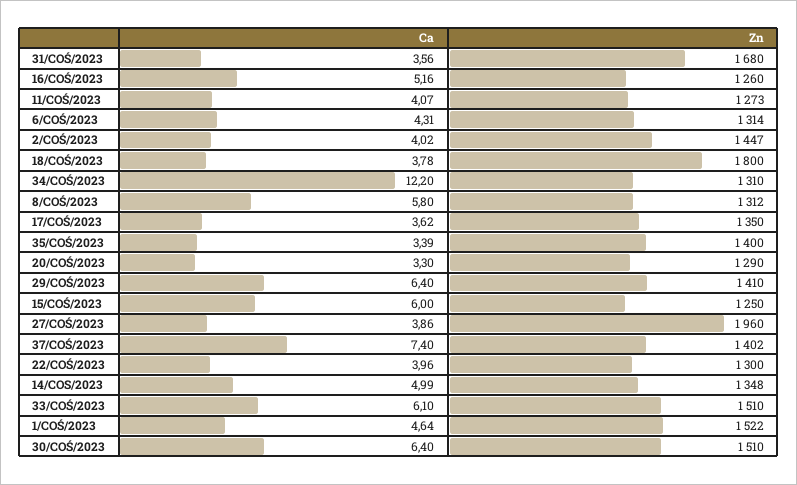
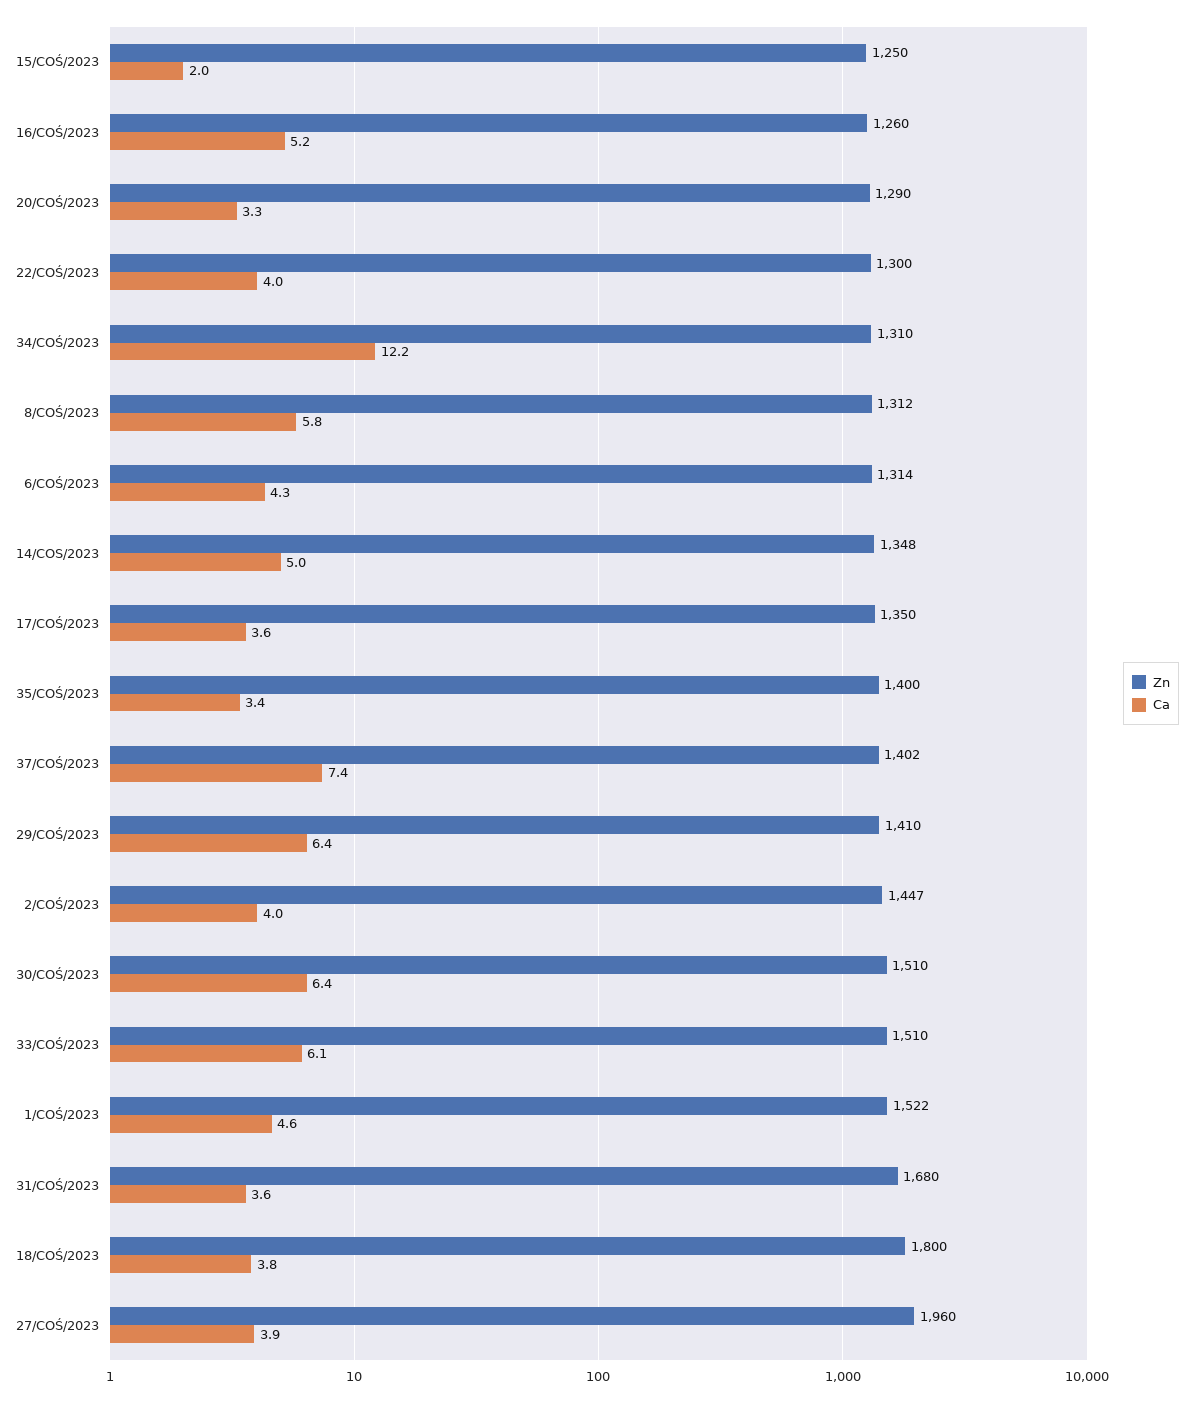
  {
    "Ca": {
      "31/COŚ/2023": 3.56,
      "16/COŚ/2023": 5.16,
-     "11/COŚ/2023": 4.07,
      "6/COŚ/2023": 4.31,
      "2/COŚ/2023": 4.02,
      "18/COŚ/2023": 3.78,
      "34/COŚ/2023": 12.2,
      "8/COŚ/2023": 5.8,
      "17/COŚ/2023": 3.62,
      "35/COŚ/2023": 3.39,
      "20/COŚ/2023": 3.3,
      "29/COŚ/2023": 6.4,
-     "15/COŚ/2023": 6,
+     "15/COŚ/2023": 2,
      "27/COŚ/2023": 3.86,
      "37/COŚ/2023": 7.4,
      "22/COŚ/2023": 3.96,
      "14/COS/2023": 4.99,
      "33/COŚ/2023": 6.1,
      "1/COŚ/2023": 4.64,
      "30/COŚ/2023": 6.4
    },
    "Zn": {
      "31/COŚ/2023": 1680,
      "16/COŚ/2023": 1260,
-     "11/COŚ/2023": 1273,
      "6/COŚ/2023": 1314,
      "2/COŚ/2023": 1447,
      "18/COŚ/2023": 1800,
      "34/COŚ/2023": 1310,
      "8/COŚ/2023": 1312,
      "17/COŚ/2023": 1350,
      "35/COŚ/2023": 1400,
      "20/COŚ/2023": 1290,
      "29/COŚ/2023": 1410,
      "15/COŚ/2023": 1250,
      "27/COŚ/2023": 1960,
      "37/COŚ/2023": 1402,
      "22/COŚ/2023": 1300,
      "14/COS/2023": 1348,
      "33/COŚ/2023": 1510,
      "1/COŚ/2023": 1522,
      "30/COŚ/2023": 1510
    }
  }

